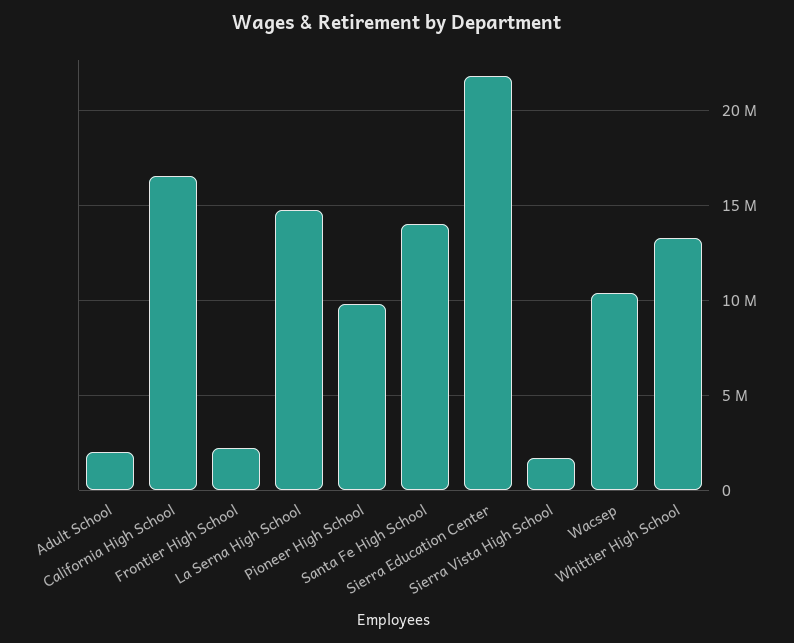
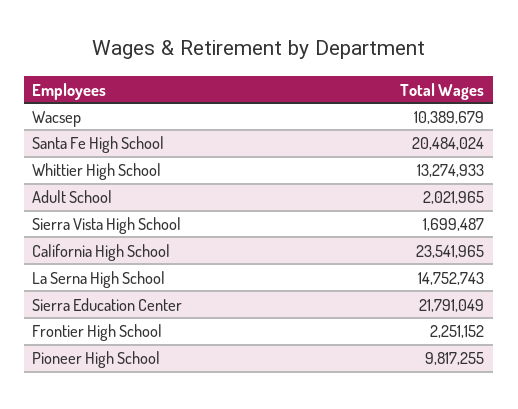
  {
    "Adult School": 2021965,
-   "California High School": 16500000,
+   "California High School": 23541965,
    "Frontier High School": 2251152,
    "La Serna High School": 14752743,
    "Pioneer High School": 9817255,
-   "Santa Fe High School": 14000000,
+   "Santa Fe High School": 20484024,
    "Sierra Education Center": 21791049,
    "Sierra Vista High School": 1699487,
    "Wacsep": 10389679,
    "Whittier High School": 13274933
  }

